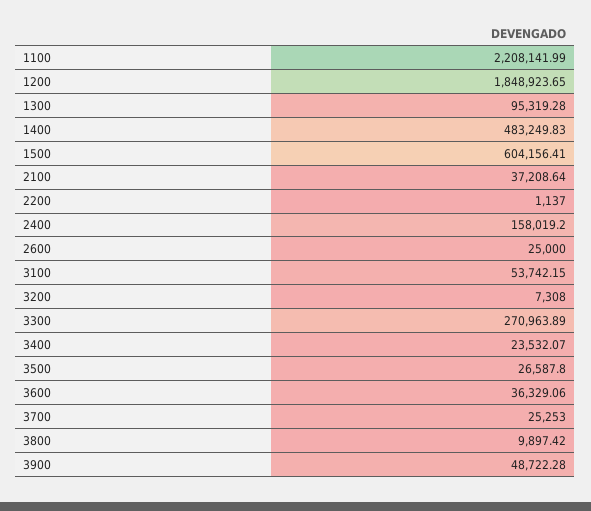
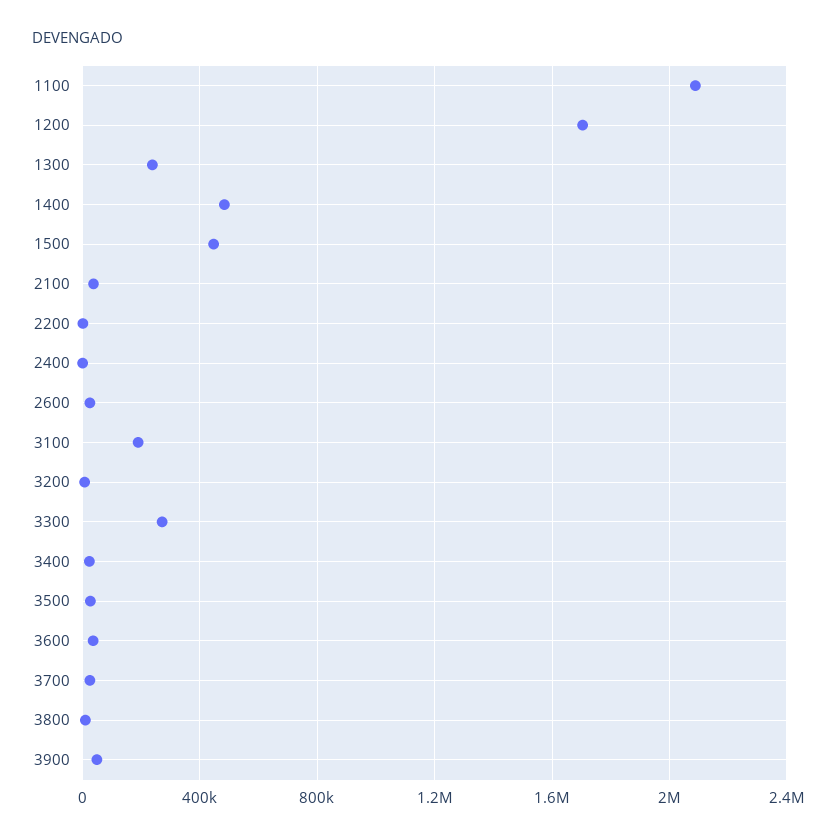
  {
-   "1100": 2208141.99,
+   "1100": 2100000,
-   "1200": 1848923.65,
+   "1200": 1700000,
-   "1300": 95319.28,
+   "1300": 250000,
    "1400": 483249.83,
-   "1500": 604156.41,
+   "1500": 450000,
    "2100": 37208.64,
    "2200": 1137,
-   "2400": 158019.2,
+   "2400": 0,
    "2600": 25000,
-   "3100": 53742.15,
+   "3100": 200000,
    "3200": 7308,
    "3300": 270963.89,
    "3400": 23532.07,
    "3500": 26587.8,
    "3600": 36329.06,
    "3700": 25253,
    "3800": 9897.42,
    "3900": 48722.28
  }

